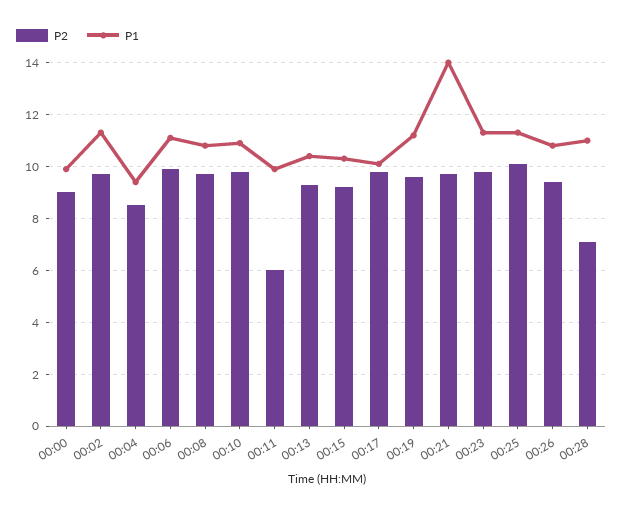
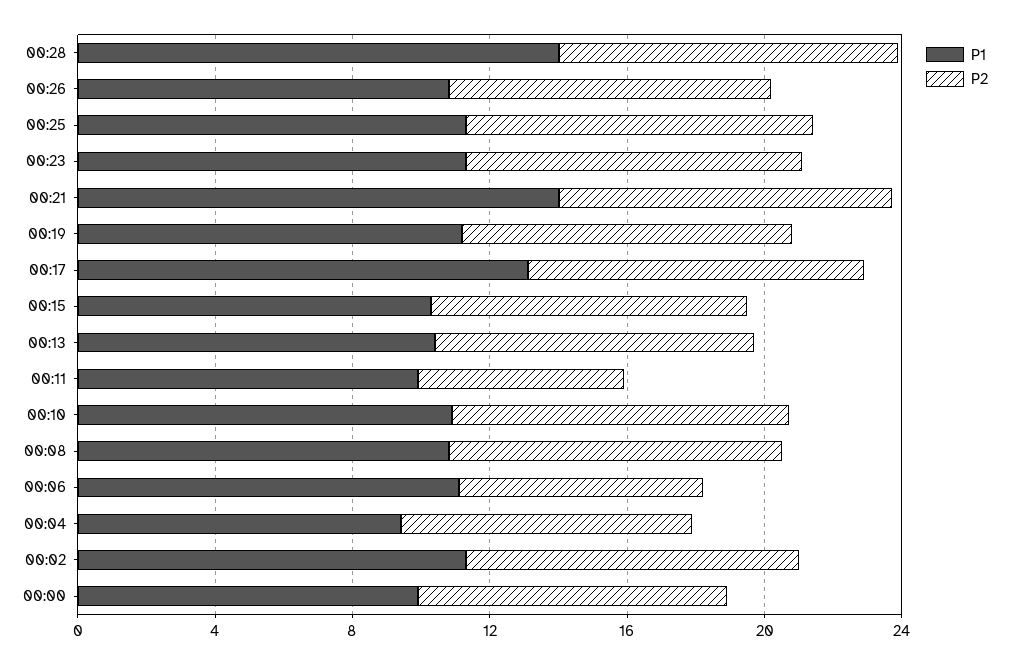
  {
    "P2": {
      "00:00": 9,
      "00:02": 9.5,
      "00:04": 8.5,
-     "00:06": 10,
+     "00:06": 7,
      "00:08": 9.5,
      "00:10": 10,
      "00:11": 6,
      "00:13": 9.5,
      "00:15": 9,
      "00:17": 10,
      "00:19": 9.5,
      "00:21": 9.5,
      "00:23": 10,
      "00:25": 10,
      "00:26": 9.5,
-     "00:28": 7
+     "00:28": 10
    },
    "P1": {
      "00:00": 10,
      "00:02": 11.5,
      "00:04": 9.5,
      "00:06": 11,
      "00:08": 11,
      "00:10": 11,
      "00:11": 10,
      "00:13": 10.5,
      "00:15": 10.5,
-     "00:17": 10,
+     "00:17": 13,
      "00:19": 11,
      "00:21": 14,
      "00:23": 11.5,
      "00:25": 11.5,
      "00:26": 11,
-     "00:28": 11
+     "00:28": 14
    }
  }

